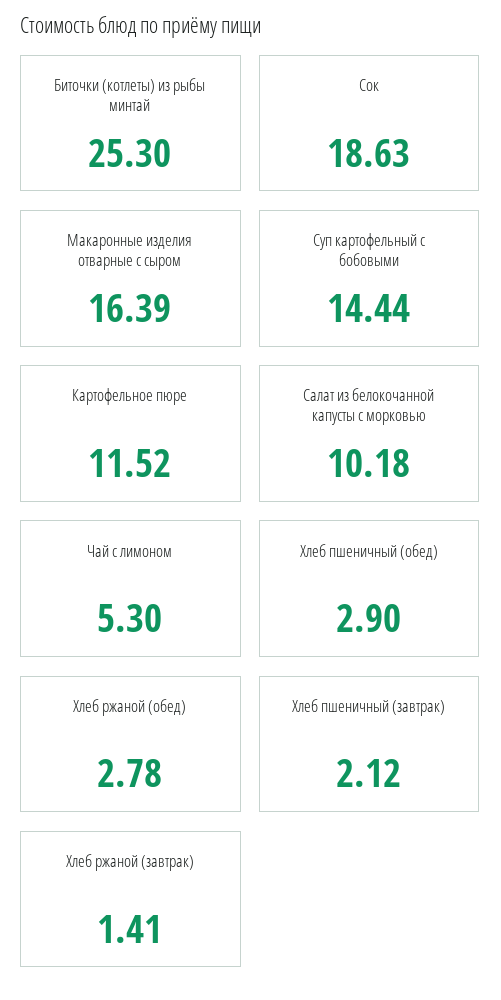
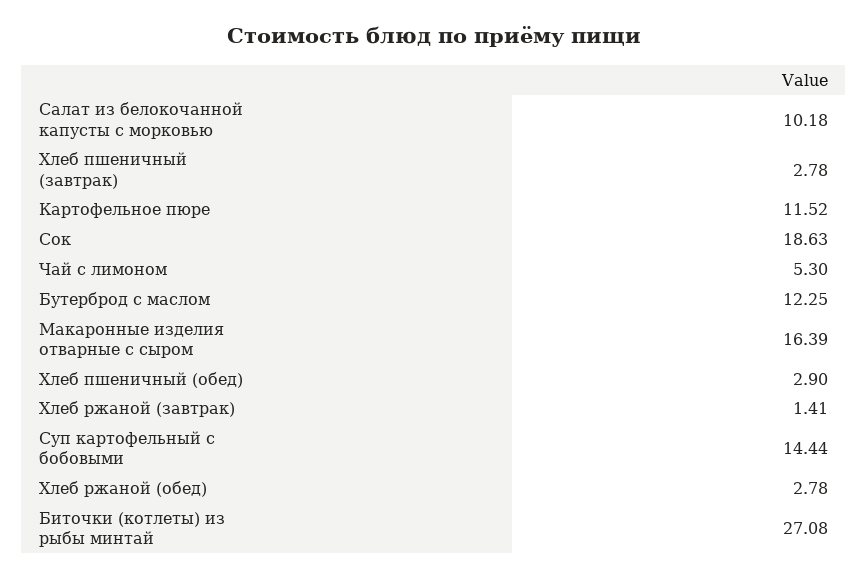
  {
-   "Биточки (котлеты) из рыбы минтай": 25.3,
+   "Биточки (котлеты) из рыбы минтай": 27.08,
    "Сок": 18.63,
    "Макаронные изделия отварные с сыром": 16.39,
    "Суп картофельный с бобовыми": 14.44,
    "Картофельное пюре": 11.52,
    "Салат из белокочанной капусты с морковью": 10.18,
    "Чай с лимоном": 5.3,
    "Хлеб пшеничный (обед)": 2.9,
    "Хлеб ржаной (обед)": 2.78,
-   "Хлеб пшеничный (завтрак)": 2.12,
+   "Хлеб пшеничный (завтрак)": 2.78,
-   "Хлеб ржаной (завтрак)": 1.41
+   "Хлеб ржаной (завтрак)": 1.41,
+   "Бутерброд с маслом": 12.25
  }

